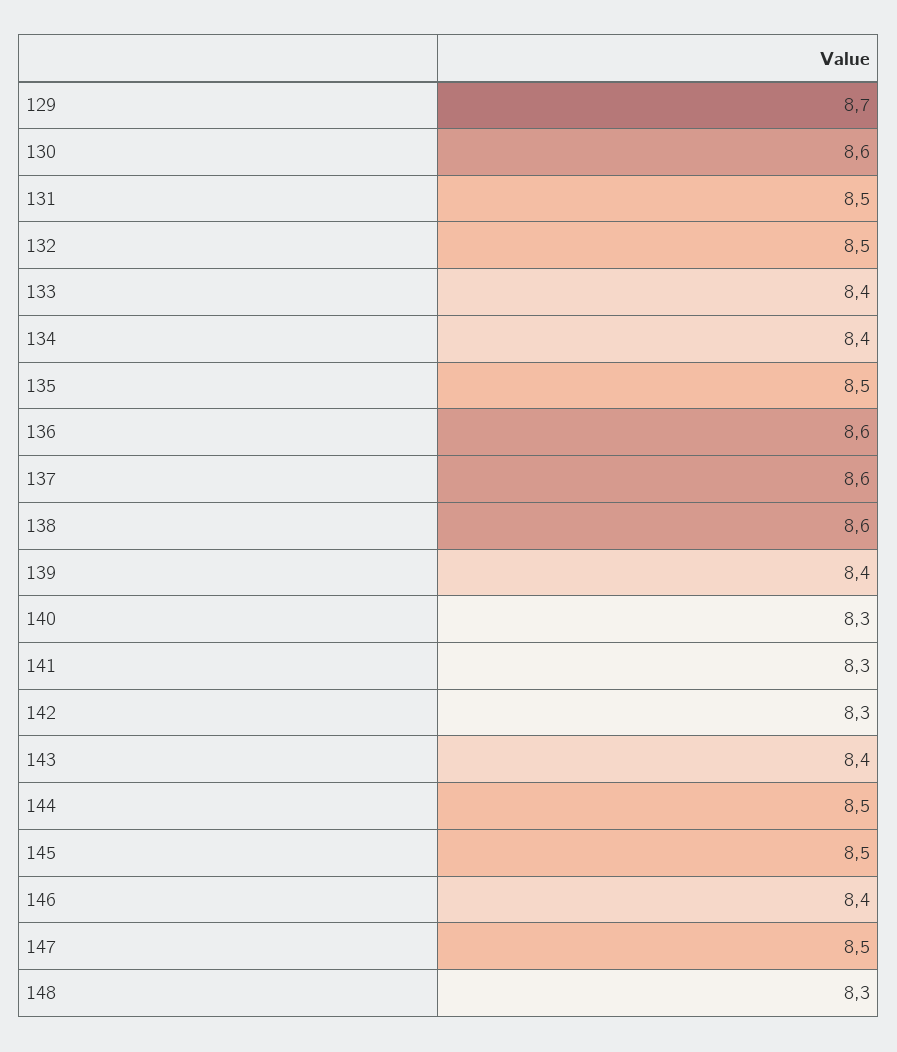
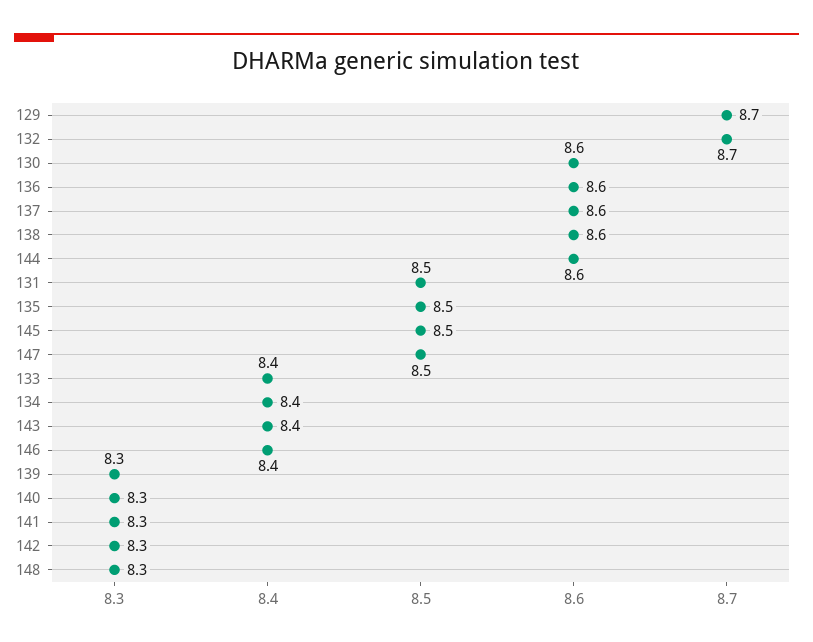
  {
    "129": 8.7,
    "130": 8.6,
    "131": 8.5,
-   "132": 8.5,
+   "132": 8.7,
    "133": 8.4,
    "134": 8.4,
    "135": 8.5,
    "136": 8.6,
    "137": 8.6,
    "138": 8.6,
-   "139": 8.4,
+   "139": 8.3,
    "140": 8.3,
    "141": 8.3,
    "142": 8.3,
    "143": 8.4,
-   "144": 8.5,
+   "144": 8.6,
    "145": 8.5,
    "146": 8.4,
    "147": 8.5,
    "148": 8.3
  }

